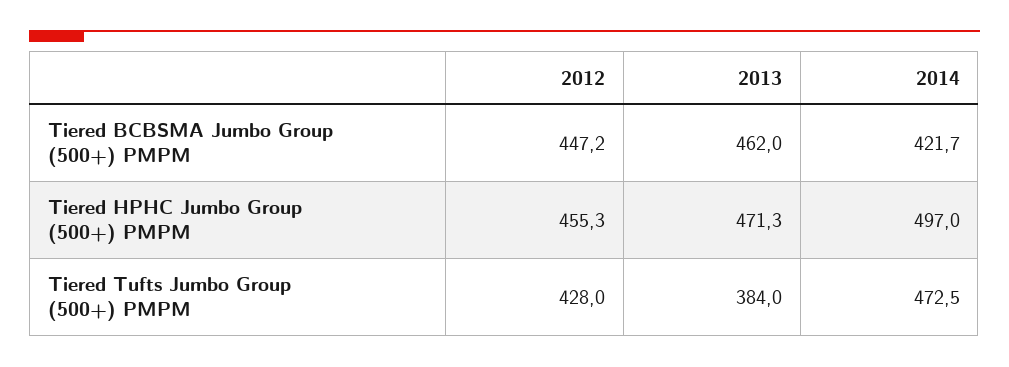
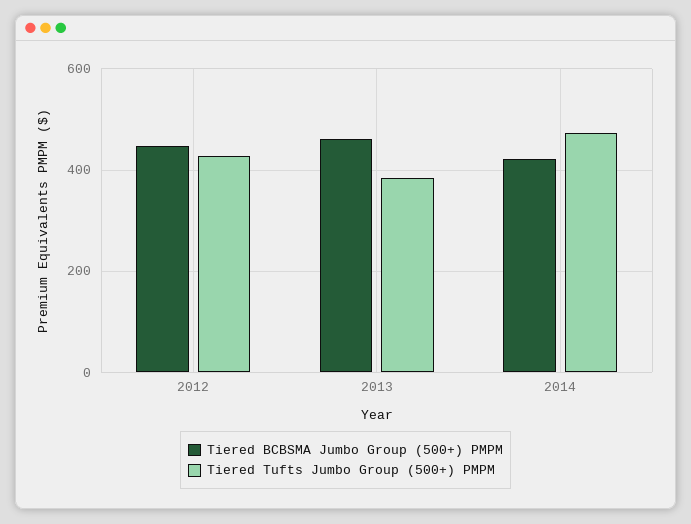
  {
    "Tiered BCBSMA Jumbo Group (500+) PMPM": {
      "2012": 447.2,
      "2013": 462,
      "2014": 421.7
    },
-   "Tiered HPHC Jumbo Group (500+) PMPM": {
-     "2012": 455.3,
-     "2013": 471.3,
-     "2014": 497
-   },
    "Tiered Tufts Jumbo Group (500+) PMPM": {
      "2012": 428,
      "2013": 384,
      "2014": 472.5
    }
  }

